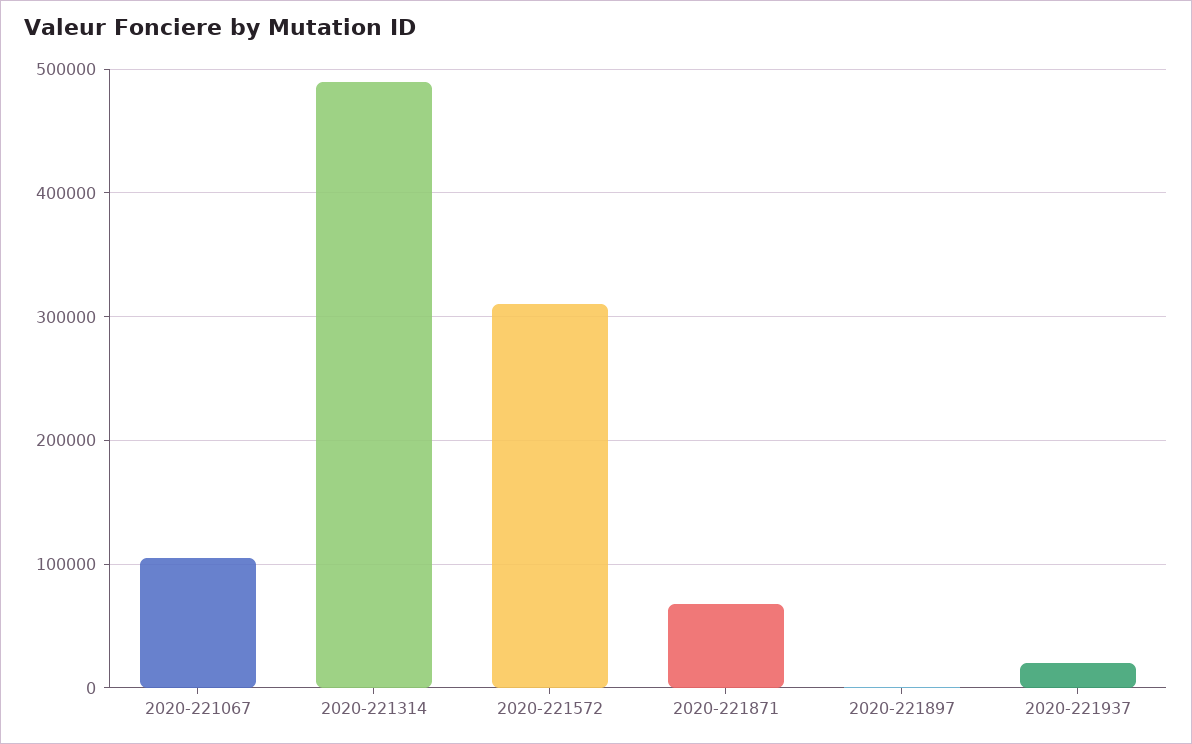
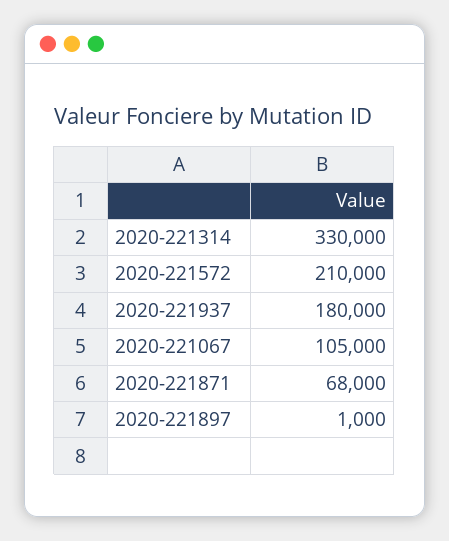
  {
    "2020-221067": 105000,
-   "2020-221314": 490000,
+   "2020-221314": 330000,
-   "2020-221572": 310000,
+   "2020-221572": 210000,
    "2020-221871": 68000,
    "2020-221897": 1000,
-   "2020-221937": 20000
+   "2020-221937": 180000
  }

